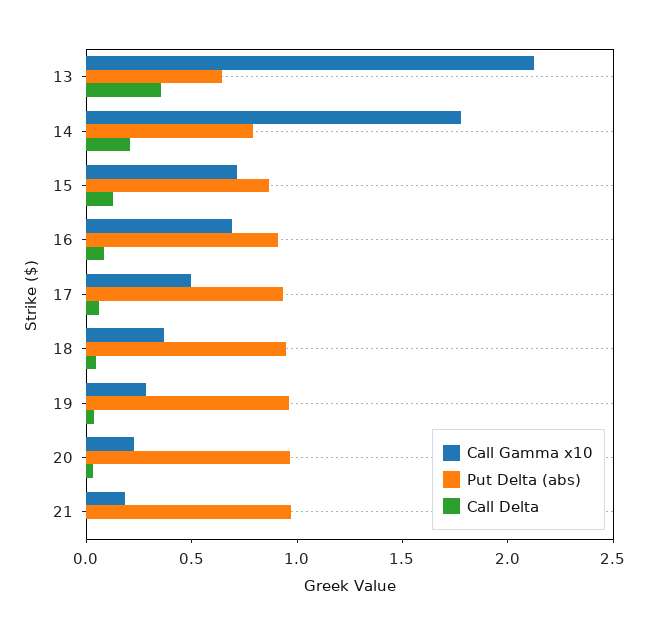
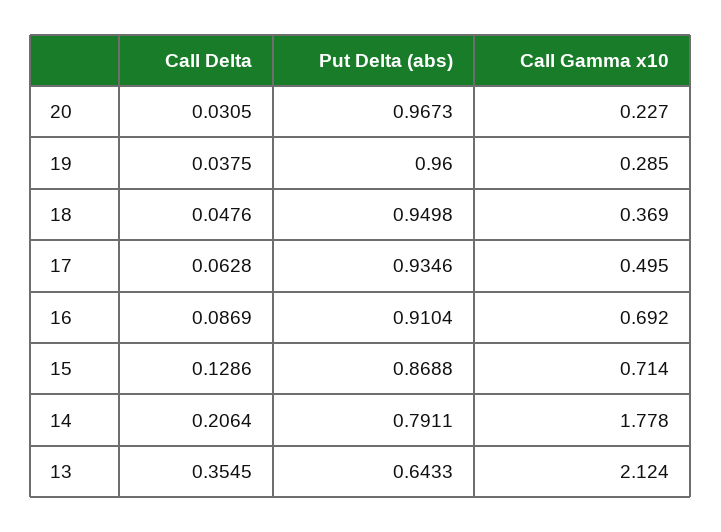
  {
    "Call Gamma x10": {
      "13": 2.124,
      "14": 1.778,
      "15": 0.714,
      "16": 0.692,
      "17": 0.495,
      "18": 0.369,
      "19": 0.285,
-     "20": 0.227,
+     "20": 0.227
-     "21": 0.2
    },
    "Put Delta (abs)": {
      "13": 0.6433,
      "14": 0.7911,
      "15": 0.8688,
      "16": 0.9104,
      "17": 0.9346,
      "18": 0.9498,
      "19": 0.96,
-     "20": 0.9673,
+     "20": 0.9673
-     "21": 1
    },
    "Call Delta": {
      "13": 0.3545,
      "14": 0.2064,
      "15": 0.1286,
      "16": 0.0869,
      "17": 0.0628,
      "18": 0.0476,
      "19": 0.0375,
-     "20": 0.0305,
+     "20": 0.0305
-     "21": 0
    }
  }

